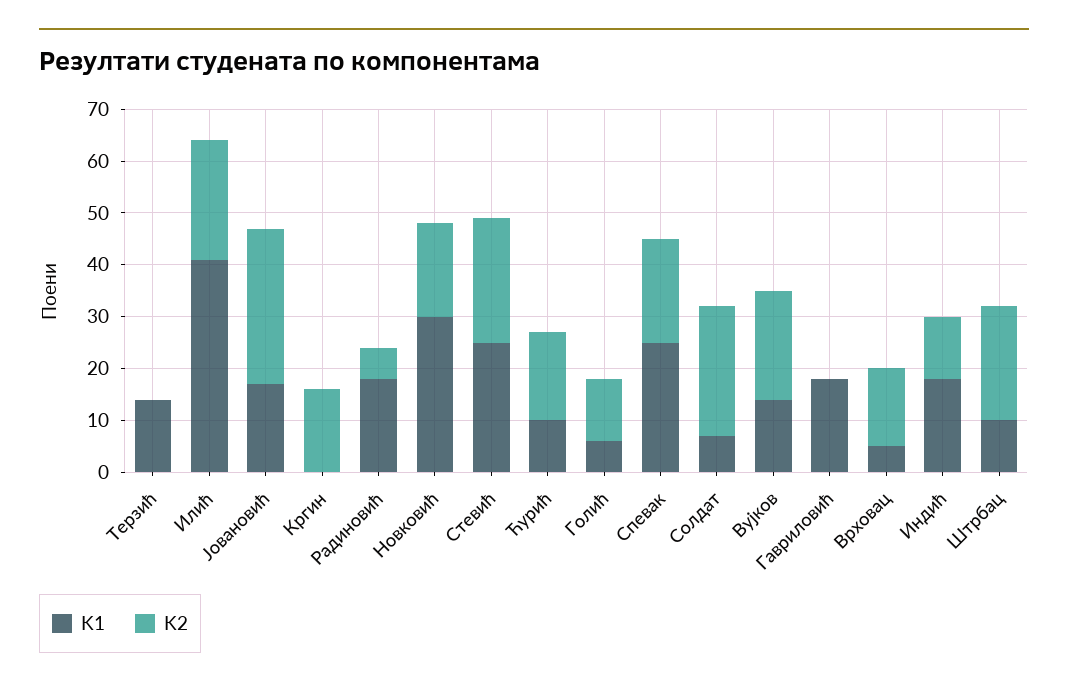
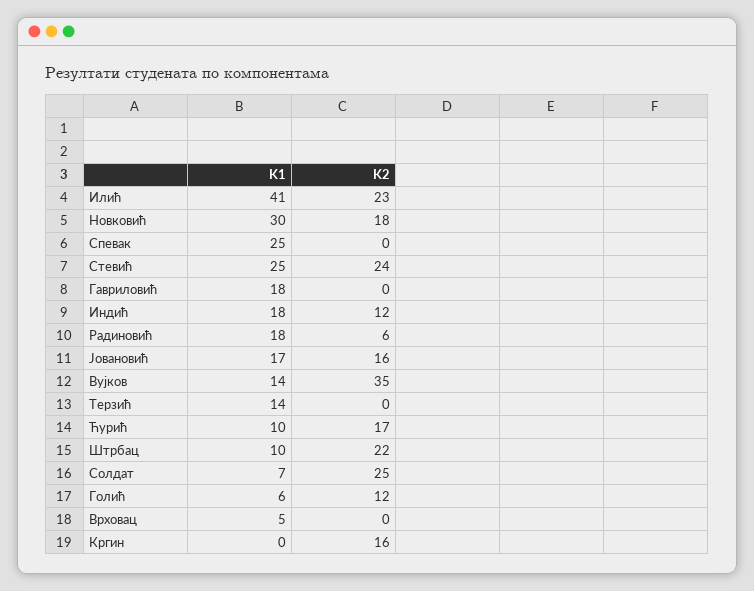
  {
    "K1": {
      "Терзић": 14,
      "Илић": 41,
      "Јовановић": 17,
      "Кргин": 0,
      "Радиновић": 18,
      "Новковић": 30,
      "Стевић": 25,
      "Ћурић": 10,
      "Голић": 6,
      "Спевак": 25,
      "Солдат": 7,
      "Вујков": 14,
      "Гавриловић": 18,
      "Врховац": 5,
      "Индић": 18,
      "Штрбац": 10
    },
    "K2": {
      "Терзић": 0,
      "Илић": 23,
-     "Јовановић": 30,
+     "Јовановић": 16,
      "Кргин": 16,
      "Радиновић": 6,
      "Новковић": 18,
      "Стевић": 24,
      "Ћурић": 17,
      "Голић": 12,
-     "Спевак": 20,
+     "Спевак": 0,
      "Солдат": 25,
-     "Вујков": 20,
+     "Вујков": 35,
      "Гавриловић": 0,
-     "Врховац": 15,
+     "Врховац": 0,
      "Индић": 12,
      "Штрбац": 22
    }
  }

